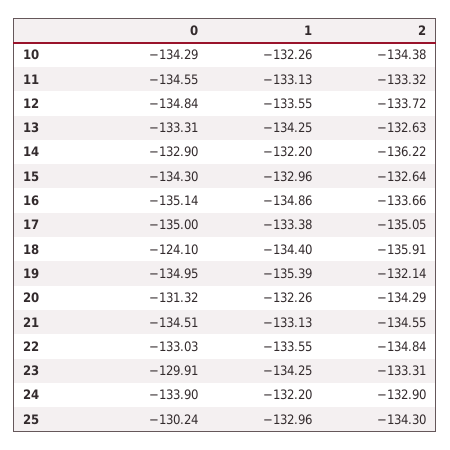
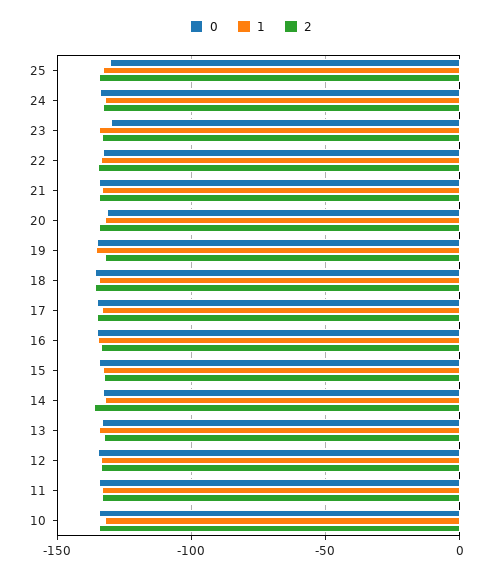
  {
    "0": {
      "10": -134.29,
      "11": -134.55,
      "12": -134.84,
      "13": -133.31,
      "14": -132.9,
      "15": -134.3,
      "16": -135.14,
      "17": -135,
-     "18": -124.1,
+     "18": -135,
      "19": -134.95,
      "20": -131.32,
      "21": -134.51,
      "22": -133.03,
      "23": -129.91,
      "24": -133.9,
      "25": -130.24
    },
    "1": {
      "10": -132.26,
      "11": -133.13,
      "12": -133.55,
      "13": -134.25,
      "14": -132.2,
      "15": -132.96,
      "16": -134.86,
      "17": -133.38,
      "18": -134.4,
      "19": -135.39,
      "20": -132.26,
      "21": -133.13,
      "22": -133.55,
      "23": -134.25,
      "24": -132.2,
      "25": -132.96
    },
    "2": {
      "10": -134.38,
      "11": -133.32,
      "12": -133.72,
      "13": -132.63,
      "14": -136.22,
      "15": -132.64,
      "16": -133.66,
      "17": -135.05,
      "18": -135.91,
      "19": -132.14,
      "20": -134.29,
      "21": -134.55,
      "22": -134.84,
      "23": -133.31,
      "24": -132.9,
      "25": -134.3
    }
  }

